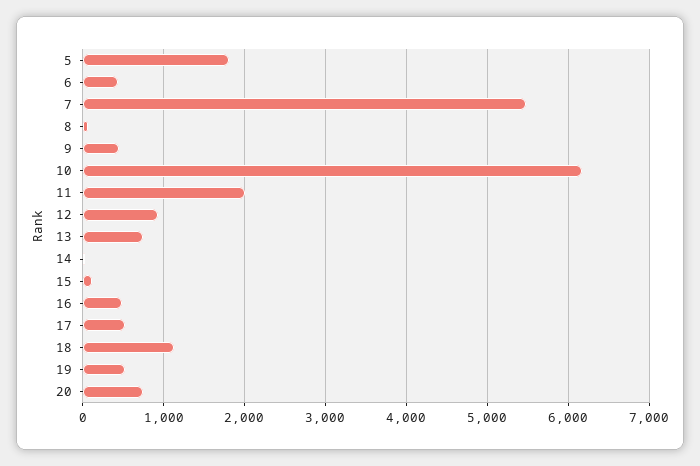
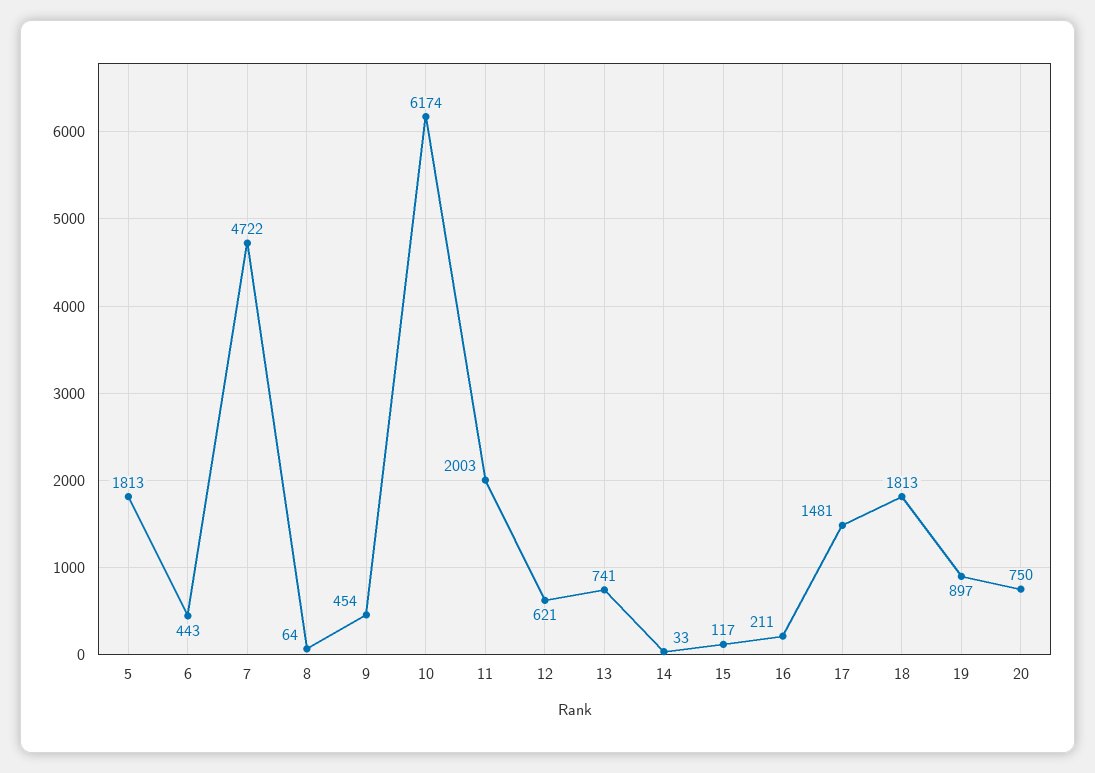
  {
    "5": 1813,
    "6": 443,
-   "7": 5500,
+   "7": 4722,
    "8": 64,
    "9": 454,
    "10": 6174,
    "11": 2003,
-   "12": 900,
+   "12": 621,
    "13": 741,
    "14": 33,
    "15": 117,
-   "16": 500,
+   "16": 211,
-   "17": 500,
+   "17": 1481,
-   "18": 1100,
+   "18": 1813,
-   "19": 500,
+   "19": 897,
    "20": 750
  }

